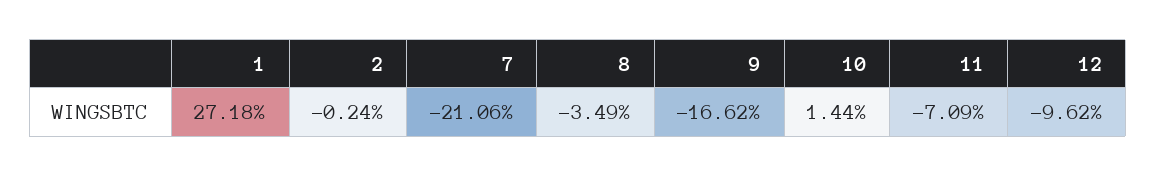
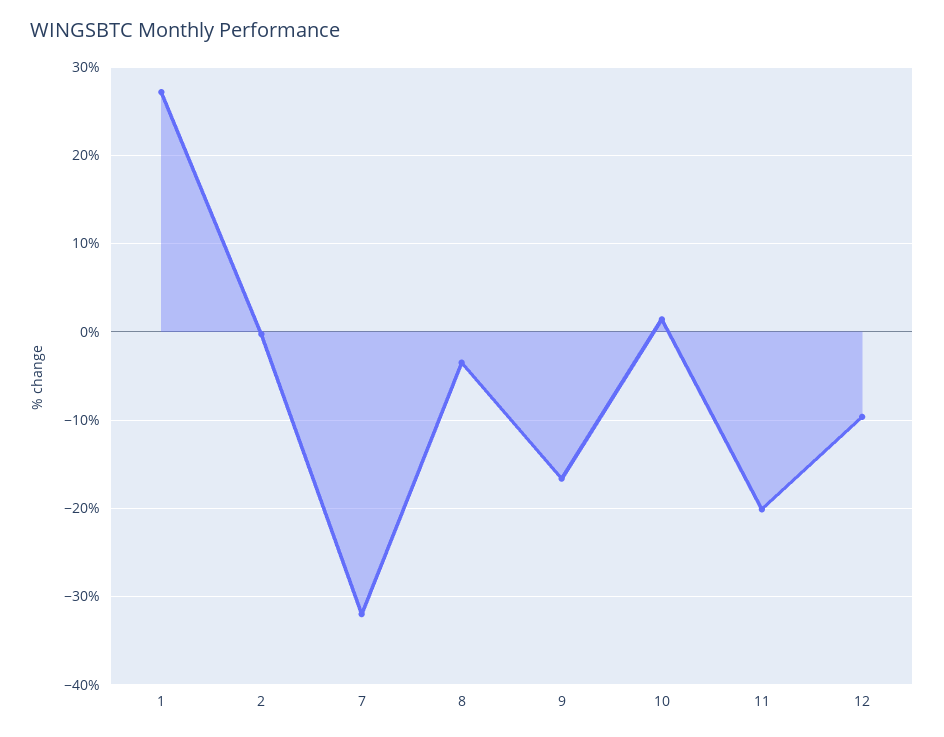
  {
    "1": 27.18,
    "2": -0.24,
-   "7": -21.06,
+   "7": -32,
    "8": -3.49,
    "9": -16.62,
    "10": 1.44,
-   "11": -7.09,
+   "11": -20,
    "12": -9.62
  }

